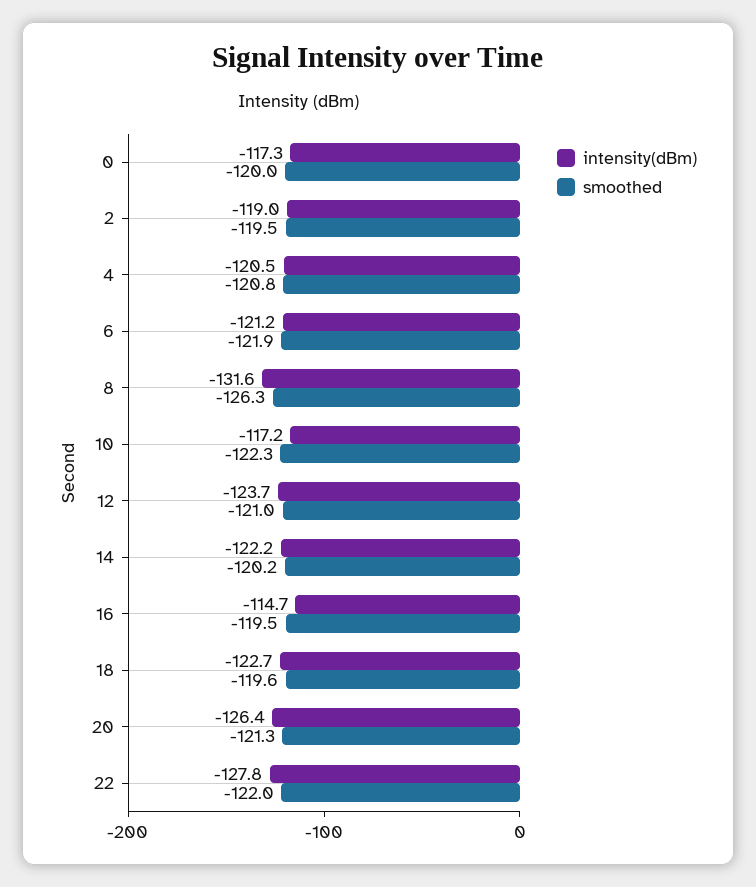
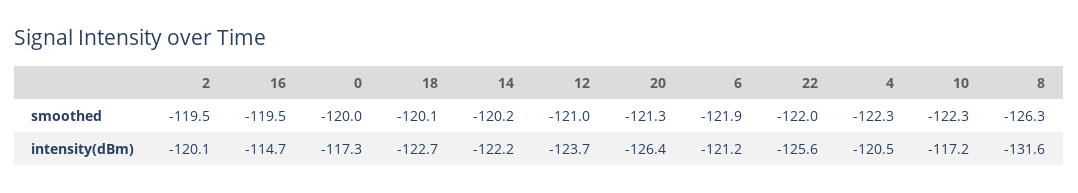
  {
    "intensity(dBm)": {
      "0": -117.3,
-     "2": -119,
+     "2": -120.1,
      "4": -120.5,
      "6": -121.2,
      "8": -131.6,
      "10": -117.2,
      "12": -123.7,
      "14": -122.2,
      "16": -114.7,
      "18": -122.7,
      "20": -126.4,
-     "22": -127.8
+     "22": -125.6
    },
    "smoothed": {
      "0": -120,
      "2": -119.5,
-     "4": -120.8,
+     "4": -122.3,
      "6": -121.9,
      "8": -126.3,
      "10": -122.3,
      "12": -121,
      "14": -120.2,
      "16": -119.5,
-     "18": -119.6,
+     "18": -120.1,
      "20": -121.3,
      "22": -122
    }
  }

